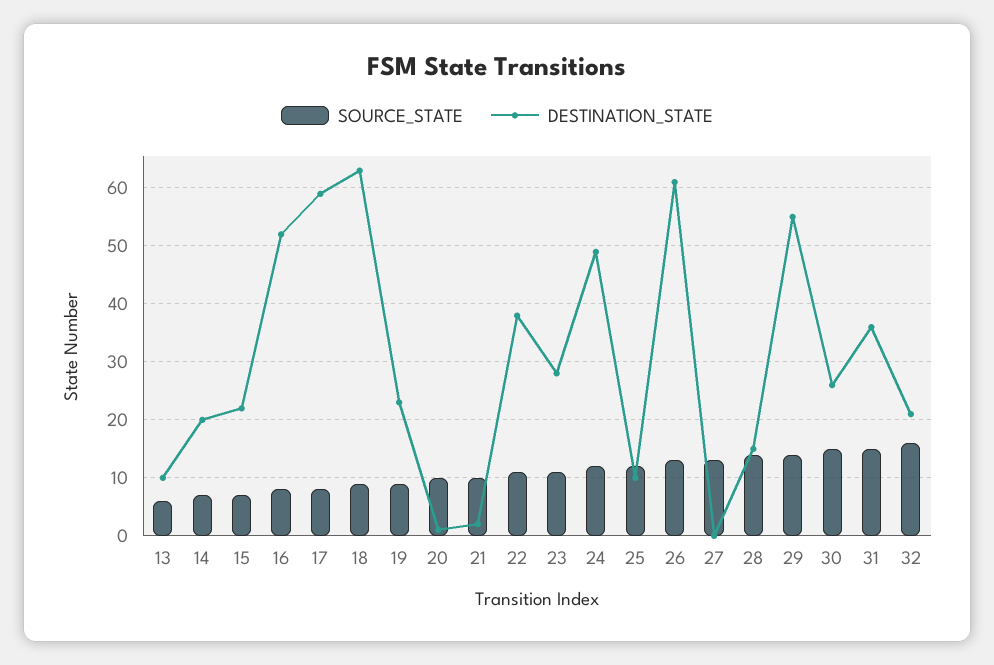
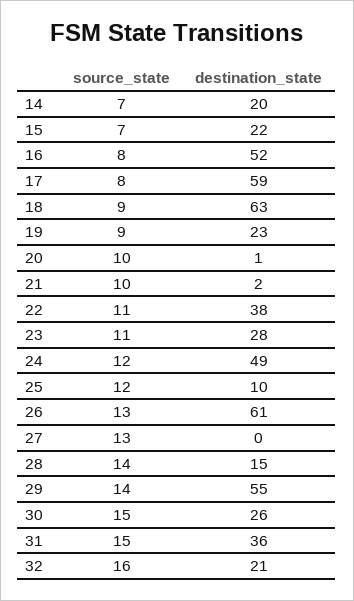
  {
    "SOURCE_STATE": {
-     "13": 5,
      "14": 7,
      "15": 7,
      "16": 8,
      "17": 8,
      "18": 9,
      "19": 9,
      "20": 10,
      "21": 10,
      "22": 11,
      "23": 11,
      "24": 12,
      "25": 12,
      "26": 13,
      "27": 13,
      "28": 14,
      "29": 14,
      "30": 15,
      "31": 15,
      "32": 16
    },
    "DESTINATION_STATE": {
-     "13": 10,
      "14": 20,
      "15": 22,
      "16": 52,
      "17": 59,
      "18": 63,
      "19": 23,
      "20": 1,
      "21": 2,
      "22": 38,
      "23": 28,
      "24": 49,
      "25": 10,
      "26": 61,
      "27": 0,
      "28": 15,
      "29": 55,
      "30": 26,
      "31": 36,
      "32": 21
    }
  }

